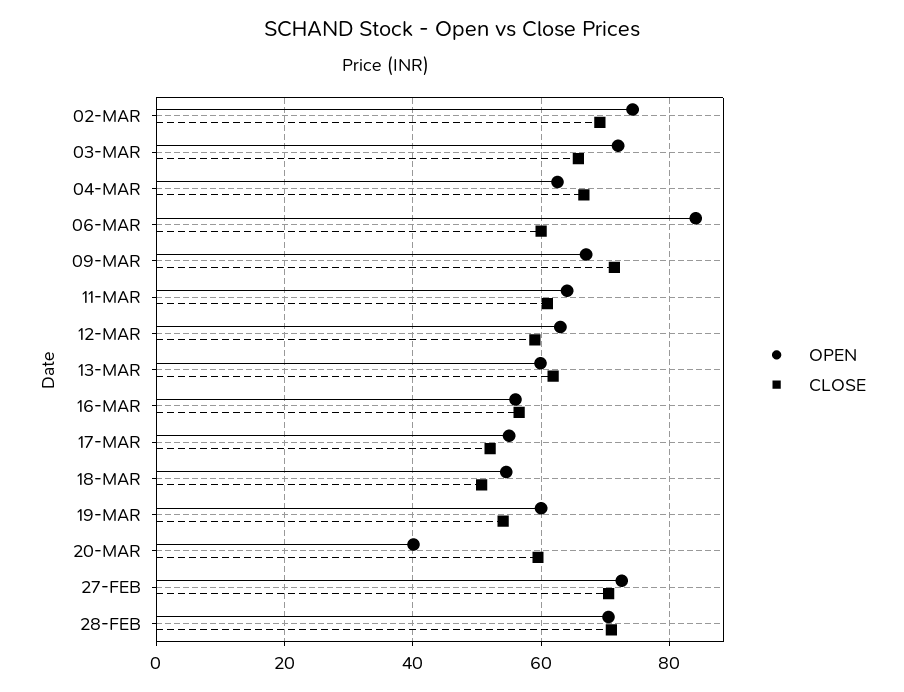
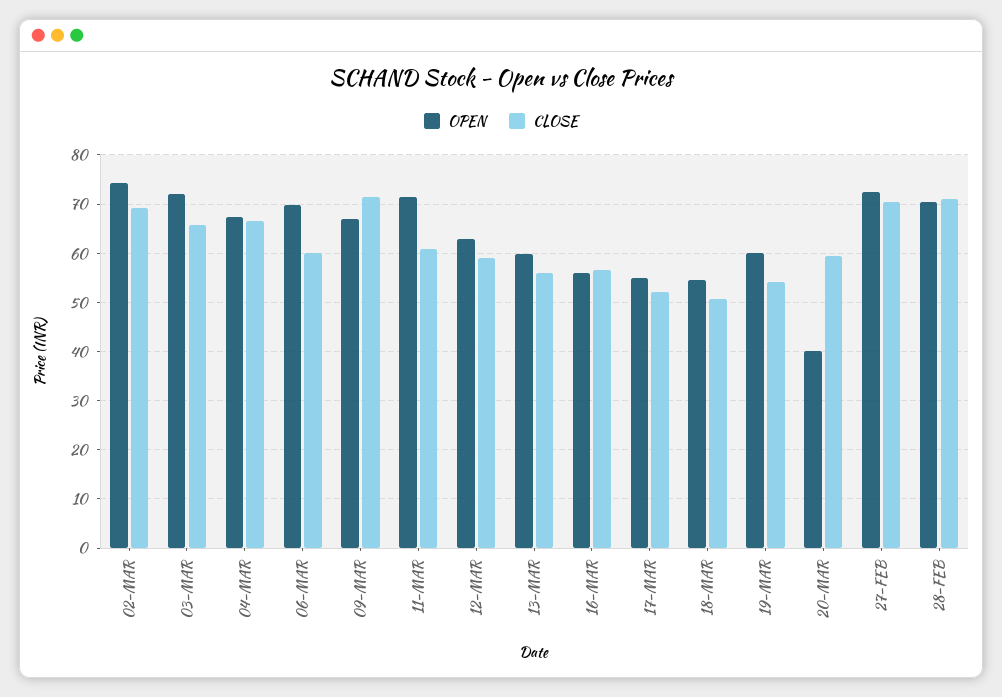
  {
    "OPEN": {
      "02-MAR": 74,
      "03-MAR": 72,
-     "04-MAR": 62,
+     "04-MAR": 68,
-     "06-MAR": 84,
+     "06-MAR": 70,
      "09-MAR": 68,
-     "11-MAR": 64,
+     "11-MAR": 72,
      "12-MAR": 64,
      "13-MAR": 60,
      "16-MAR": 56,
      "17-MAR": 56,
      "18-MAR": 54,
      "19-MAR": 60,
      "20-MAR": 40,
      "27-FEB": 72,
      "28-FEB": 70
    },
    "CLOSE": {
      "02-MAR": 70,
      "03-MAR": 66,
      "04-MAR": 66,
      "06-MAR": 60,
      "09-MAR": 72,
      "11-MAR": 60,
      "12-MAR": 60,
-     "13-MAR": 62,
+     "13-MAR": 56,
      "16-MAR": 56,
      "17-MAR": 52,
      "18-MAR": 50,
      "19-MAR": 54,
      "20-MAR": 60,
      "27-FEB": 70,
      "28-FEB": 70
    }
  }

